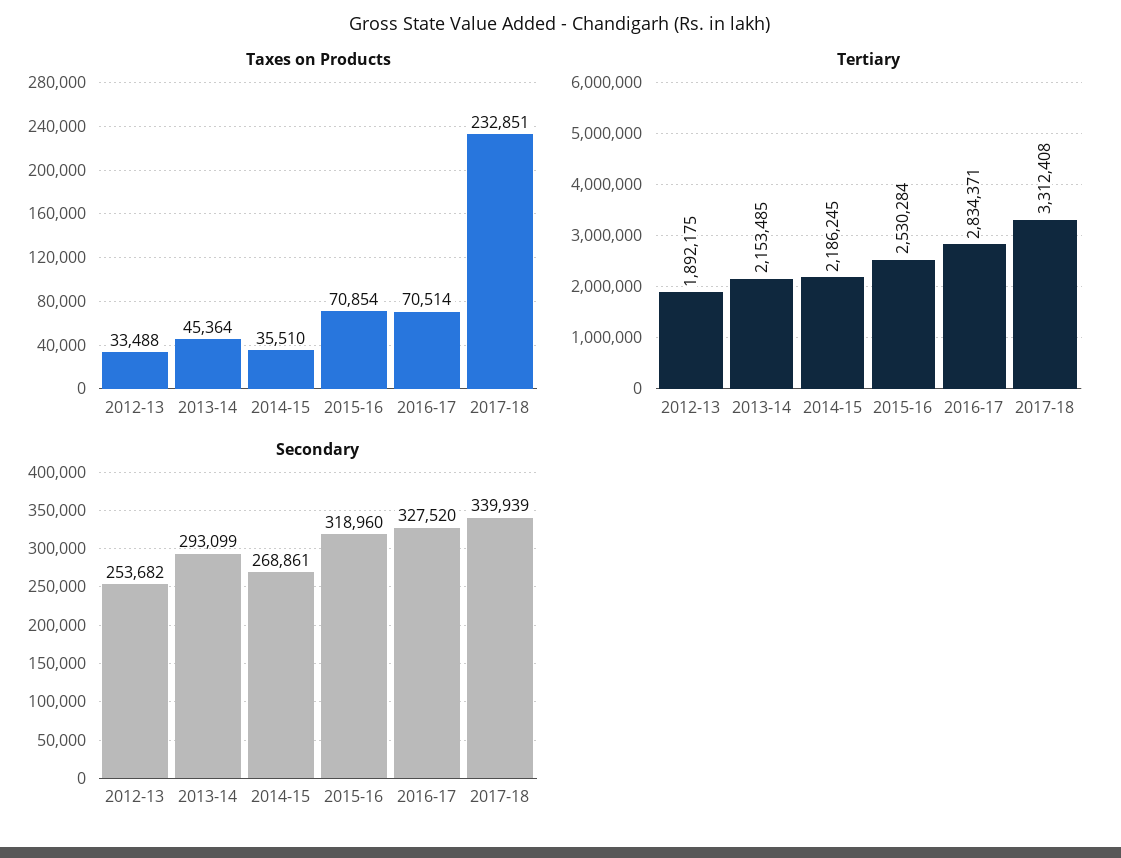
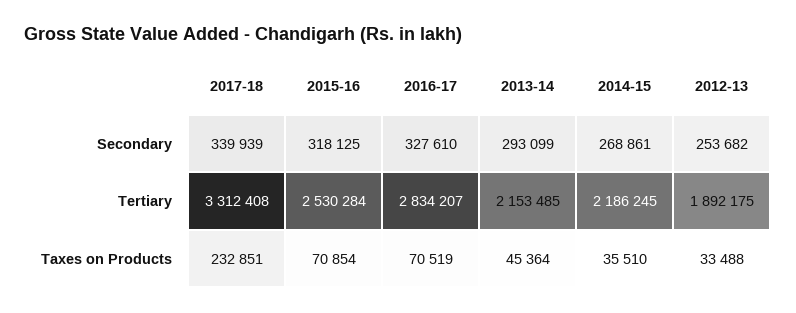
  {
    "Taxes on Products": {
      "2012-13": 33488,
      "2013-14": 45364,
      "2014-15": 35510,
      "2015-16": 70854,
-     "2016-17": 70514,
+     "2016-17": 70519,
      "2017-18": 232851
    },
    "Tertiary": {
      "2012-13": 1892175,
      "2013-14": 2153485,
      "2014-15": 2186245,
      "2015-16": 2530284,
-     "2016-17": 2834371,
+     "2016-17": 2834207,
      "2017-18": 3312408
    },
    "Secondary": {
      "2012-13": 253682,
      "2013-14": 293099,
      "2014-15": 268861,
-     "2015-16": 318960,
+     "2015-16": 318125,
-     "2016-17": 327520,
+     "2016-17": 327610,
      "2017-18": 339939
    }
  }

